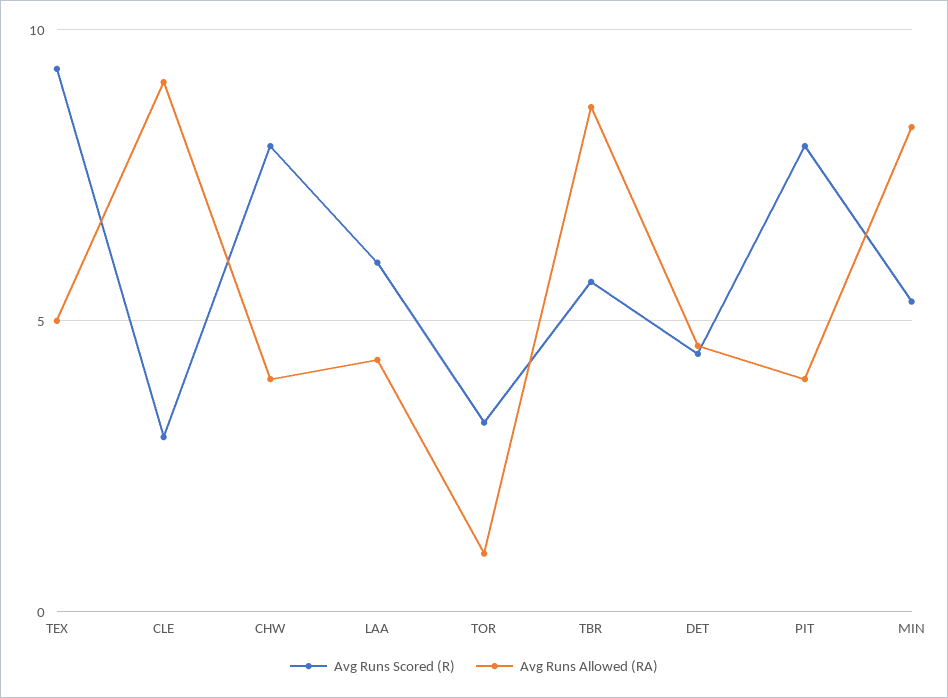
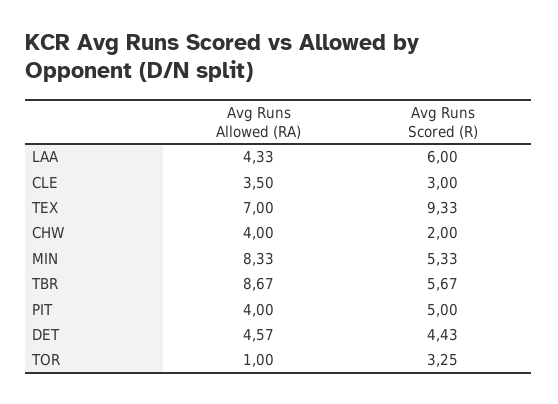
  {
    "Avg Runs Scored (R)": {
      "TEX": 9.33,
      "CLE": 3,
-     "CHW": 8,
+     "CHW": 2,
      "LAA": 6,
      "TOR": 3.25,
      "TBR": 5.67,
      "DET": 4.43,
-     "PIT": 8,
+     "PIT": 5,
      "MIN": 5.33
    },
    "Avg Runs Allowed (RA)": {
-     "TEX": 5,
+     "TEX": 7,
-     "CLE": 9,
+     "CLE": 3.5,
      "CHW": 4,
      "LAA": 4.33,
      "TOR": 1,
      "TBR": 8.67,
      "DET": 4.57,
      "PIT": 4,
      "MIN": 8.33
    }
  }

